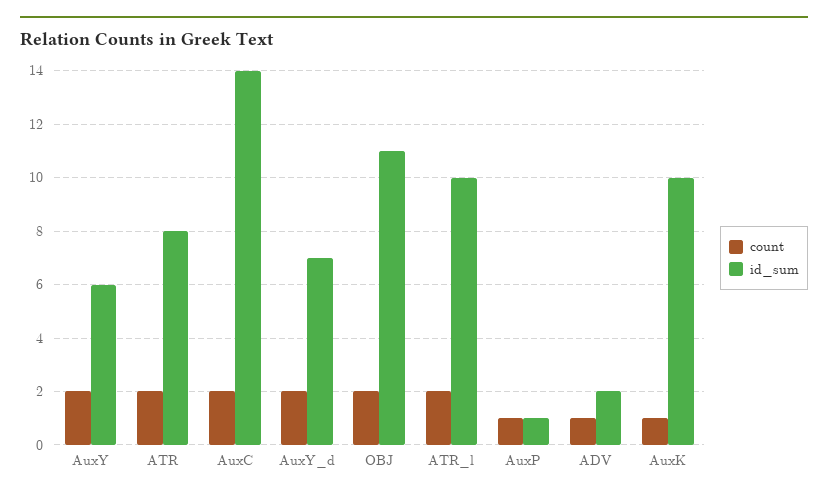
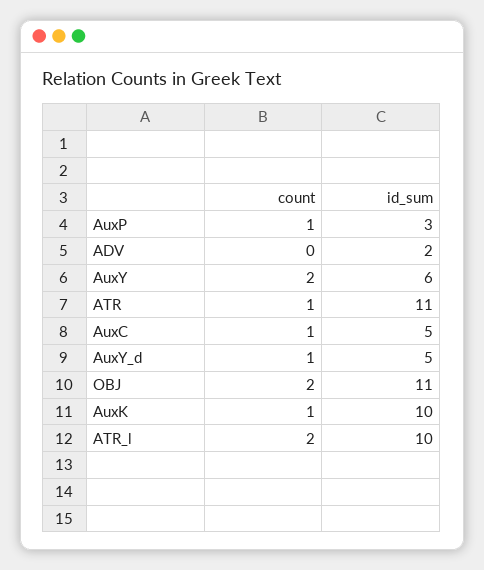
  {
    "count": {
      "AuxY": 2,
-     "ATR": 2,
+     "ATR": 1,
-     "AuxC": 2,
+     "AuxC": 1,
-     "AuxY_d": 2,
+     "AuxY_d": 1,
      "OBJ": 2,
      "ATR_l": 2,
      "AuxP": 1,
-     "ADV": 1,
+     "ADV": 0,
      "AuxK": 1
    },
    "id_sum": {
      "AuxY": 6,
-     "ATR": 8,
+     "ATR": 11,
-     "AuxC": 14,
+     "AuxC": 5,
-     "AuxY_d": 7,
+     "AuxY_d": 5,
      "OBJ": 11,
      "ATR_l": 10,
-     "AuxP": 1,
+     "AuxP": 3,
      "ADV": 2,
      "AuxK": 10
    }
  }

